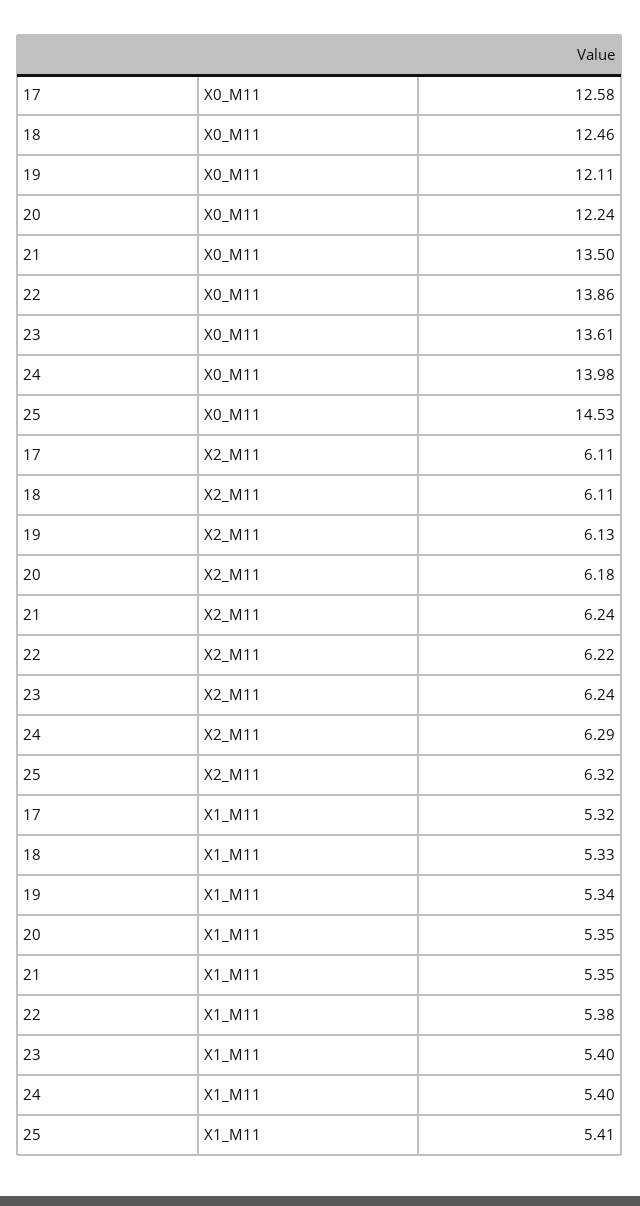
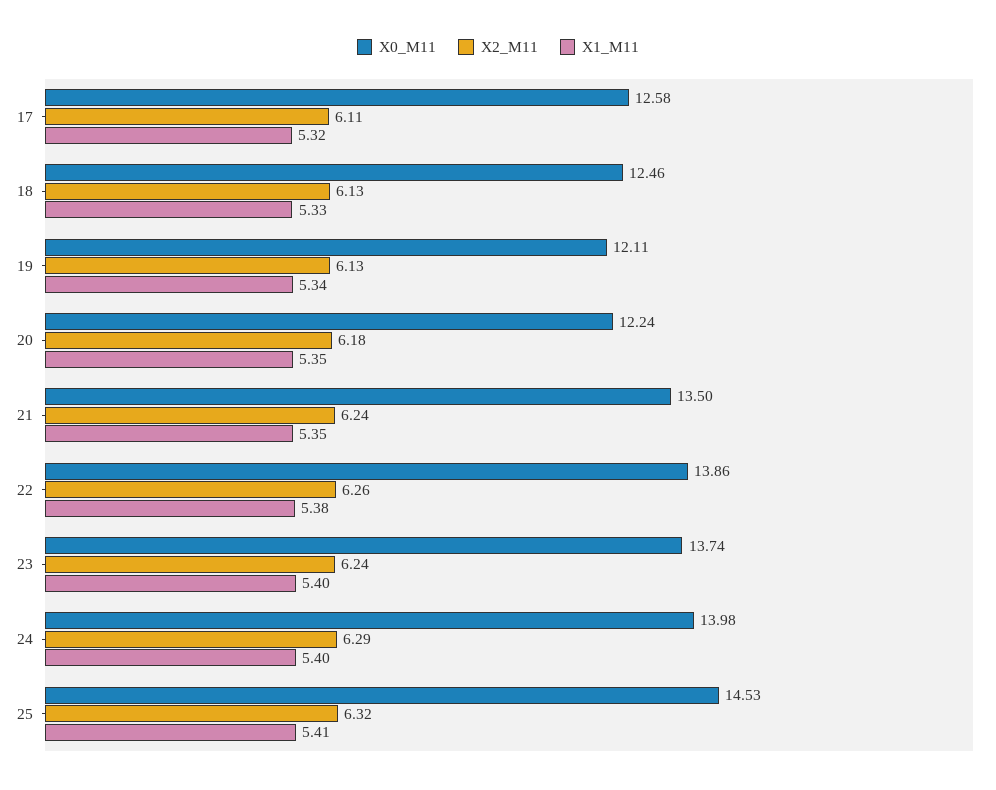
  {
    "X0_M11": {
      "17": 12.58,
      "18": 12.46,
      "19": 12.11,
      "20": 12.24,
      "21": 13.5,
      "22": 13.86,
-     "23": 13.61,
+     "23": 13.74,
      "24": 13.98,
      "25": 14.53
    },
    "X2_M11": {
      "17": 6.11,
-     "18": 6.11,
+     "18": 6.13,
      "19": 6.13,
      "20": 6.18,
      "21": 6.24,
-     "22": 6.22,
+     "22": 6.26,
      "23": 6.24,
      "24": 6.29,
      "25": 6.32
    },
    "X1_M11": {
      "17": 5.32,
      "18": 5.33,
      "19": 5.34,
      "20": 5.35,
      "21": 5.35,
      "22": 5.38,
      "23": 5.4,
      "24": 5.4,
      "25": 5.41
    }
  }

